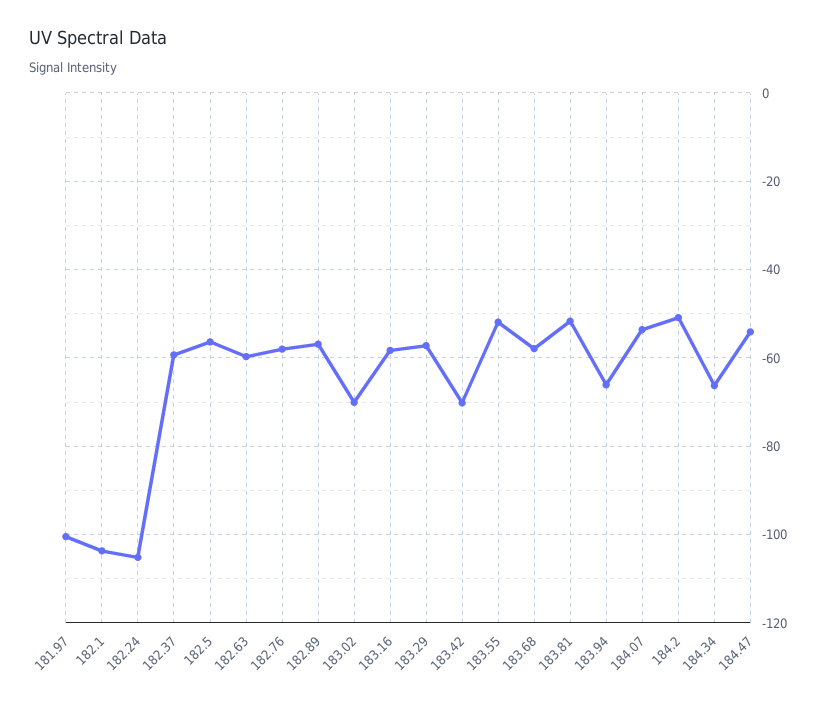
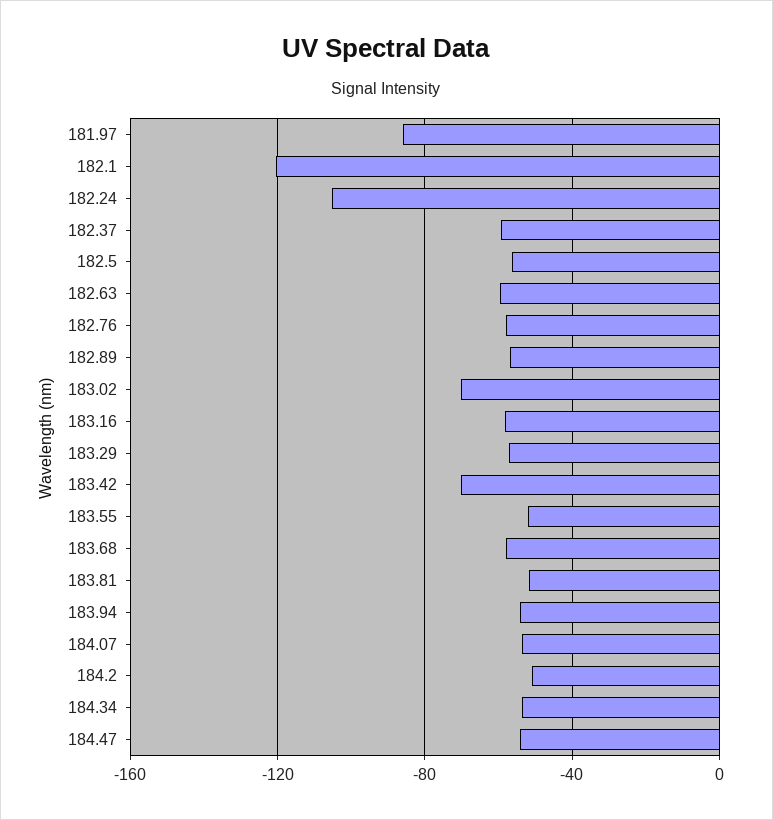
  {
-   "181.97": -100,
+   "181.97": -85,
-   "182.1": -104,
+   "182.1": -120,
    "182.24": -106,
    "182.37": -60,
    "182.5": -56,
    "182.63": -60,
    "182.76": -58,
    "182.89": -56,
    "183.02": -70,
    "183.16": -58,
    "183.29": -58,
    "183.42": -70,
    "183.55": -52,
    "183.68": -58,
    "183.81": -52,
-   "183.94": -66,
+   "183.94": -55,
    "184.07": -54,
    "184.2": -50,
-   "184.34": -66,
+   "184.34": -55,
    "184.47": -54
  }

